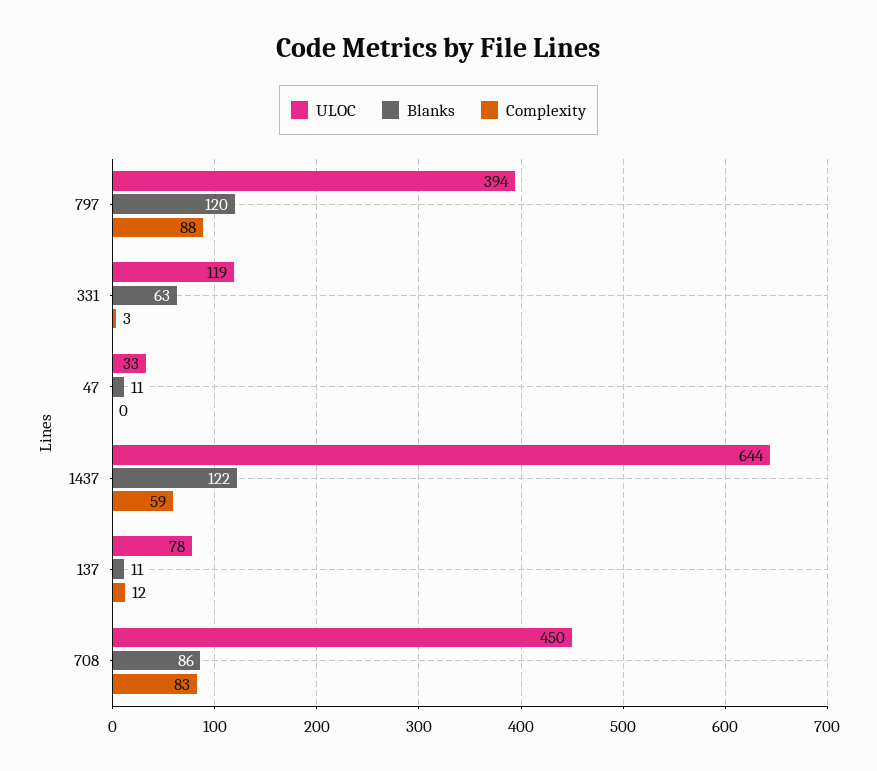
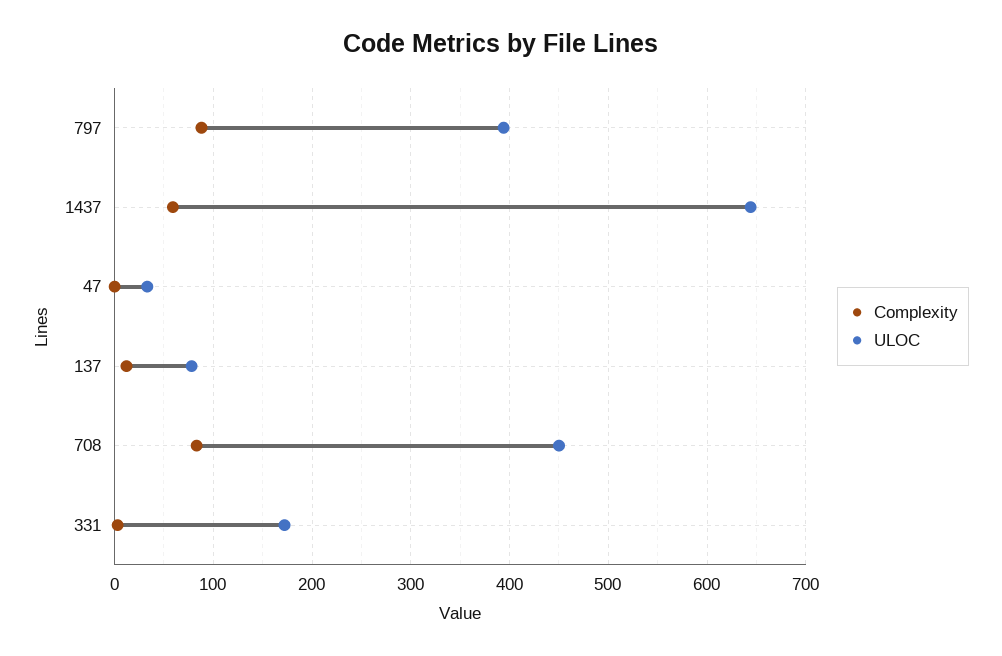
  {
    "ULOC": {
      "797": 394,
-     "331": 119,
+     "331": 170,
      "47": 33,
      "1437": 644,
      "137": 78,
      "708": 450
    },
-   "Blanks": {
-     "797": 120,
-     "331": 63,
-     "47": 11,
-     "1437": 122,
-     "137": 11,
-     "708": 86
-   },
    "Complexity": {
      "797": 88,
      "331": 3,
      "47": 0,
      "1437": 59,
      "137": 12,
      "708": 83
    }
  }

